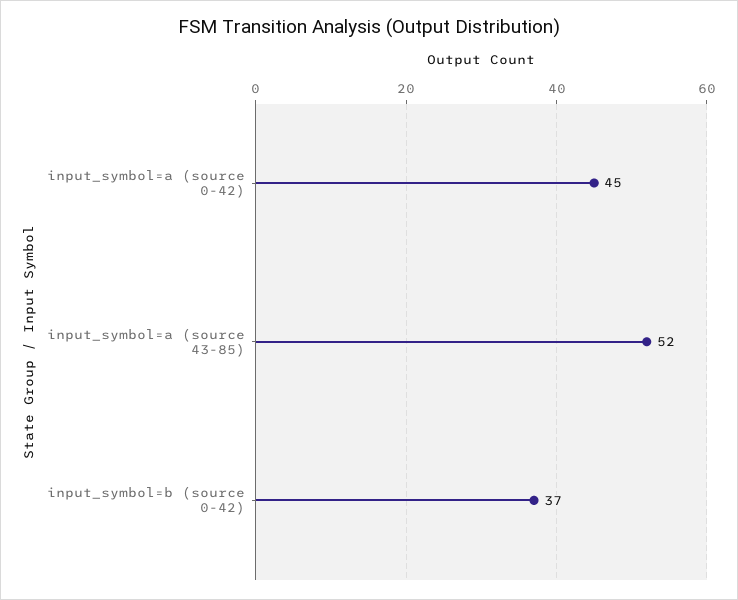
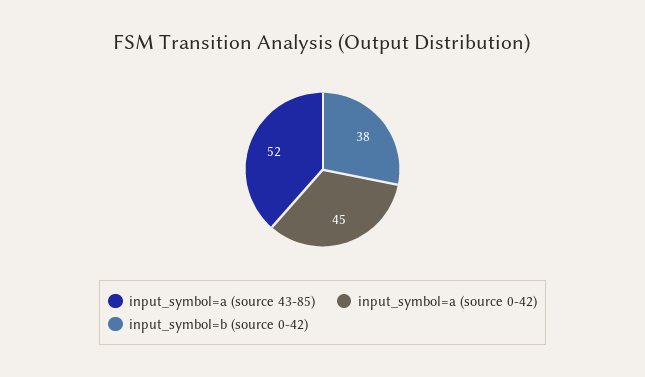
  {
    "input_symbol=a (source 0-42)": 45,
    "input_symbol=a (source 43-85)": 52,
-   "input_symbol=b (source 0-42)": 37
+   "input_symbol=b (source 0-42)": 38
  }

